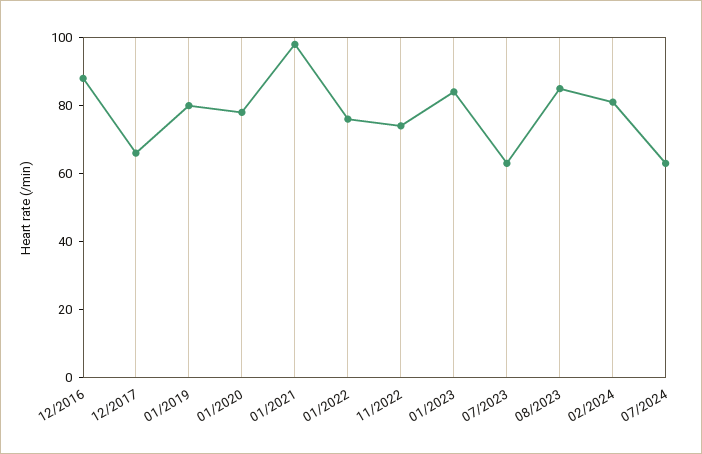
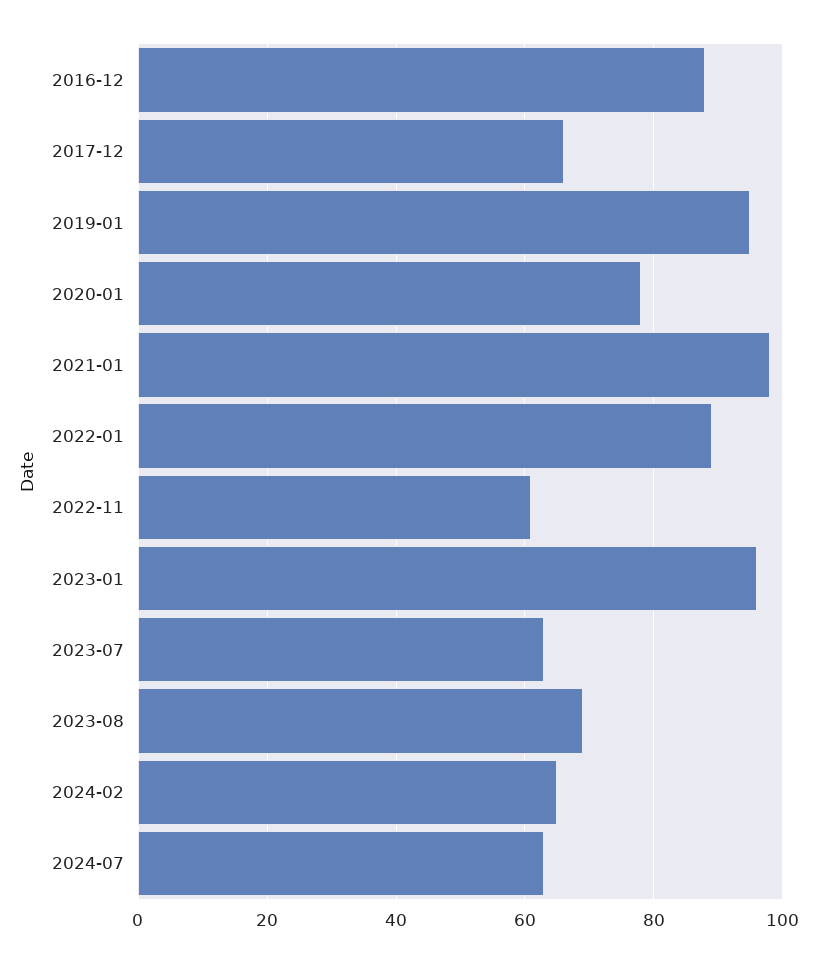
  {
    "12/2016": 90,
    "12/2017": 65,
-   "01/2019": 80,
+   "01/2019": 95,
    "01/2020": 80,
    "01/2021": 100,
-   "01/2022": 75,
+   "01/2022": 90,
-   "11/2022": 75,
+   "11/2022": 60,
-   "01/2023": 85,
+   "01/2023": 95,
    "07/2023": 65,
-   "08/2023": 85,
+   "08/2023": 70,
-   "02/2024": 80,
+   "02/2024": 65,
    "07/2024": 65
  }

